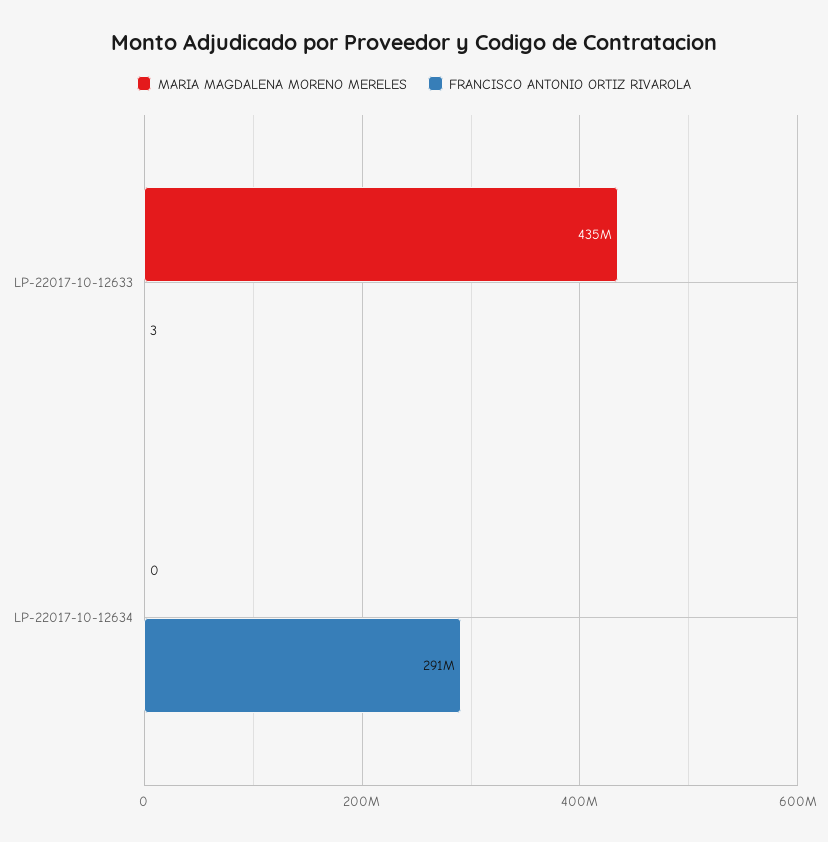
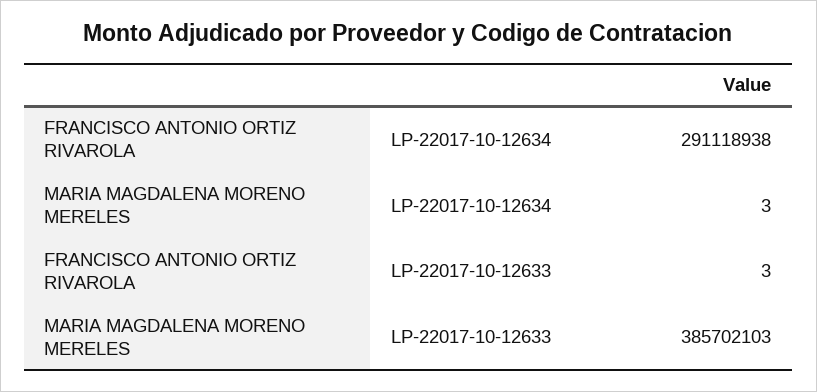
  {
    "MARIA MAGDALENA MORENO MERELES": {
-     "LP-22017-10-12633": 435000000,
+     "LP-22017-10-12633": 385702103,
-     "LP-22017-10-12634": 0
+     "LP-22017-10-12634": 3
    },
    "FRANCISCO ANTONIO ORTIZ RIVAROLA": {
      "LP-22017-10-12633": 3,
      "LP-22017-10-12634": 291118938
    }
  }

